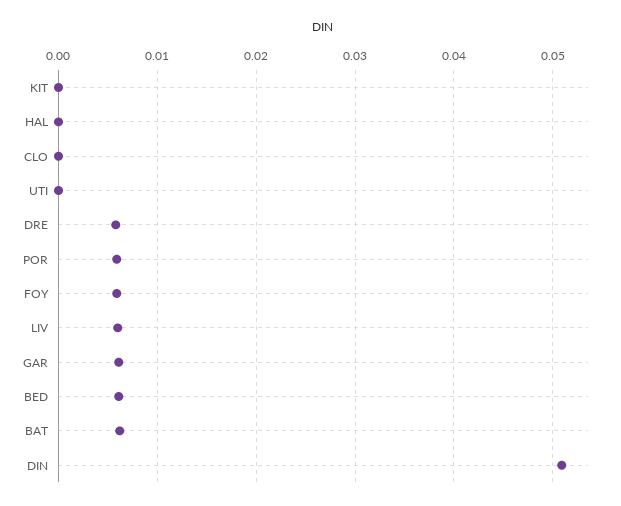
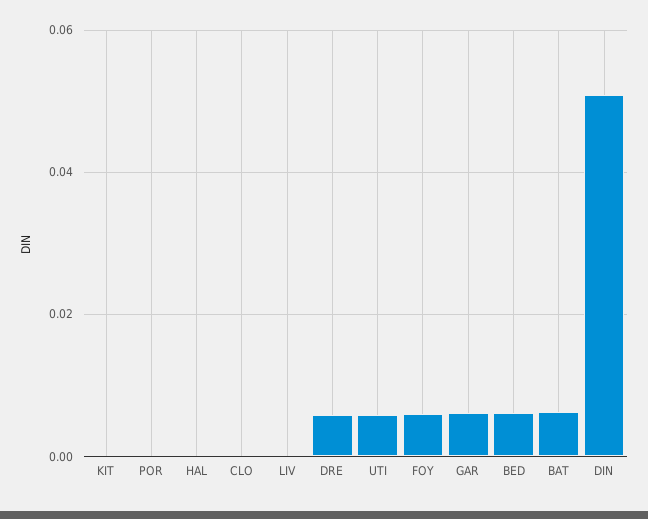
  {
    "KIT": 0,
    "HAL": 0,
    "CLO": 0,
-   "UTI": 0,
+   "UTI": 0.006,
    "DRE": 0.006,
-   "POR": 0.006,
+   "POR": 0,
    "FOY": 0.006,
-   "LIV": 0.006,
+   "LIV": 0,
    "GAR": 0.006,
    "BED": 0.006,
    "BAT": 0.006,
    "DIN": 0.051
  }

